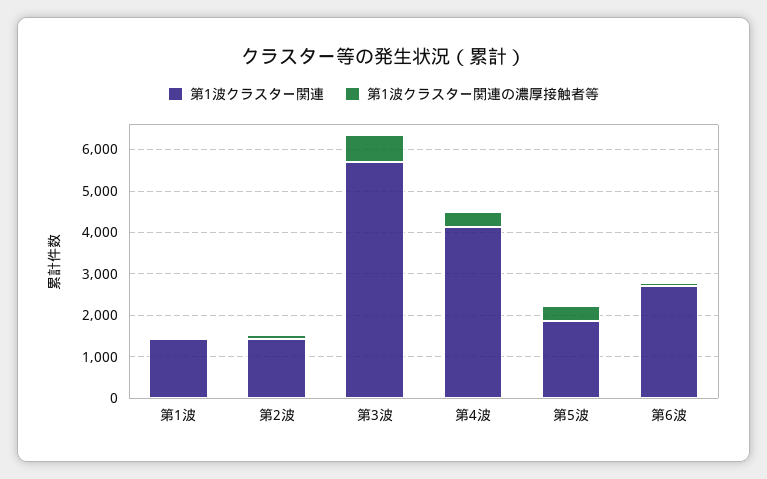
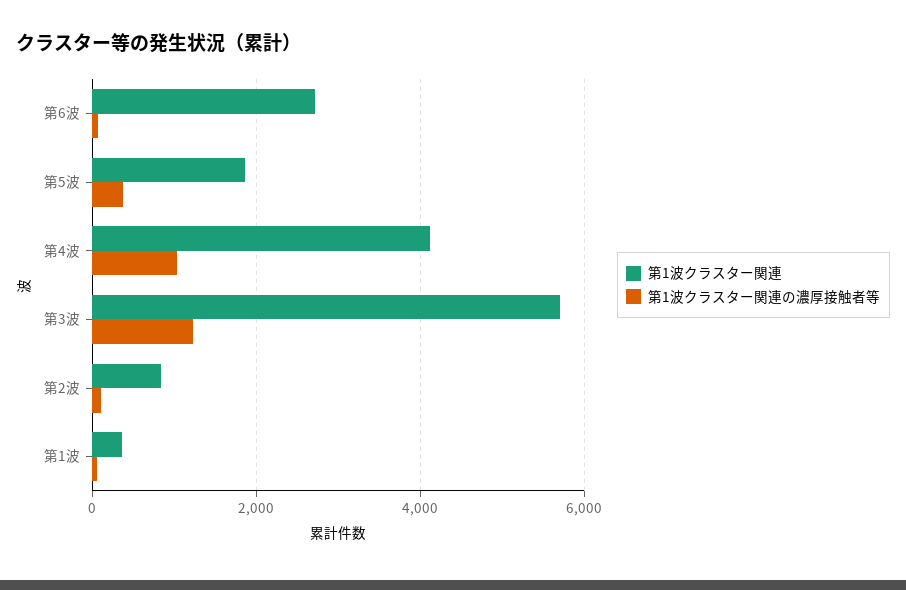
  {
    "第1波クラスター関連": {
-     "第1波": 1400,
+     "第1波": 400,
-     "第2波": 1400,
+     "第2波": 800,
      "第3波": 5800,
      "第4波": 4200,
      "第5波": 1800,
      "第6波": 2800
    },
    "第1波クラスター関連の濃厚接触者等": {
      "第1波": 0,
      "第2波": 200,
-     "第3波": 600,
+     "第3波": 1200,
-     "第4波": 400,
+     "第4波": 1000,
      "第5波": 400,
      "第6波": 0
    }
  }

